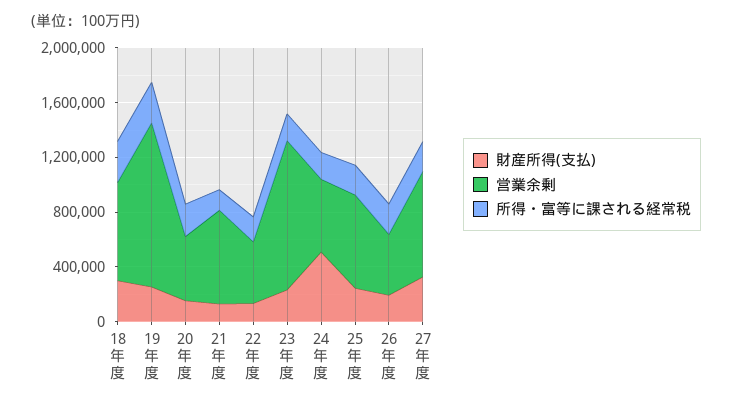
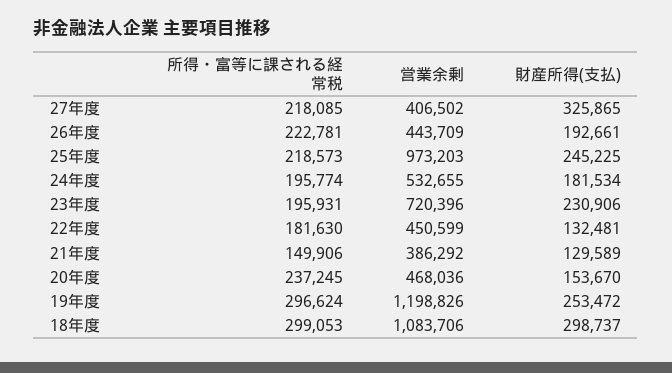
  {
    "財産所得(支払)": {
      "18年度": 298737,
      "19年度": 253472,
      "20年度": 153670,
      "21年度": 129589,
      "22年度": 132481,
      "23年度": 230906,
-     "24年度": 500000,
+     "24年度": 181534,
      "25年度": 245225,
      "26年度": 192661,
      "27年度": 325865
    },
    "営業余剰": {
-     "18年度": 700000,
+     "18年度": 1083706,
      "19年度": 1198826,
      "20年度": 468036,
-     "21年度": 700000,
+     "21年度": 386292,
      "22年度": 450599,
-     "23年度": 1100000,
+     "23年度": 720396,
      "24年度": 532655,
-     "25年度": 700000,
+     "25年度": 973203,
      "26年度": 443709,
-     "27年度": 800000
+     "27年度": 406502
    },
    "所得・富等に課される経常税": {
      "18年度": 299053,
      "19年度": 296624,
      "20年度": 237245,
      "21年度": 149906,
      "22年度": 181630,
      "23年度": 195931,
      "24年度": 195774,
      "25年度": 218573,
      "26年度": 222781,
      "27年度": 218085
    }
  }

